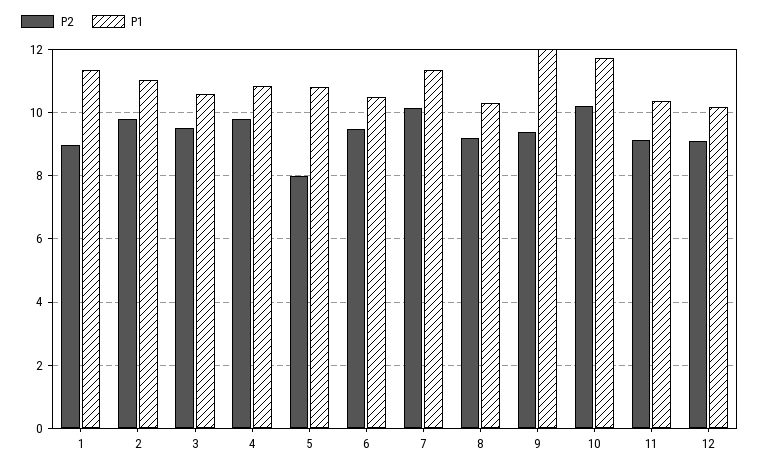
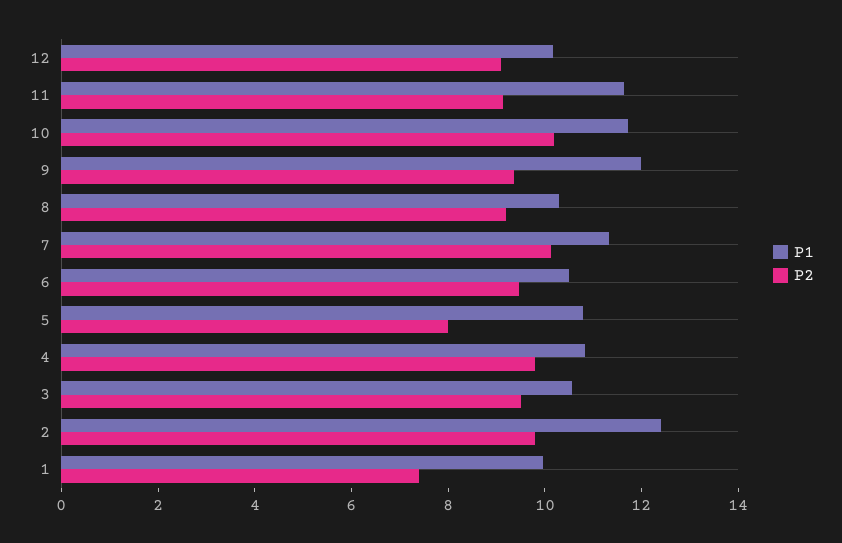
  {
    "P2": {
-     "1": 9,
+     "1": 7.5,
      "2": 9.8,
      "3": 9.6,
      "4": 9.8,
      "5": 8,
      "6": 9.4,
      "7": 10.2,
      "8": 9.2,
      "9": 9.4,
      "10": 10.2,
      "11": 9.2,
      "12": 9.2
    },
    "P1": {
-     "1": 11.4,
+     "1": 10,
-     "2": 11,
+     "2": 12.5,
      "3": 10.6,
      "4": 10.8,
      "5": 10.8,
      "6": 10.6,
      "7": 11.4,
      "8": 10.4,
      "9": 12,
      "10": 11.8,
-     "11": 10.4,
+     "11": 11.5,
      "12": 10.2
    }
  }

